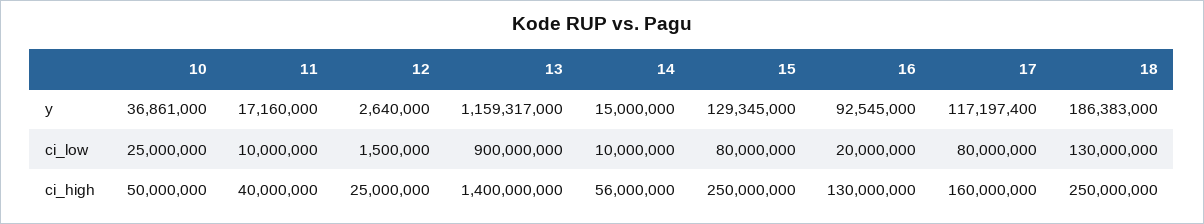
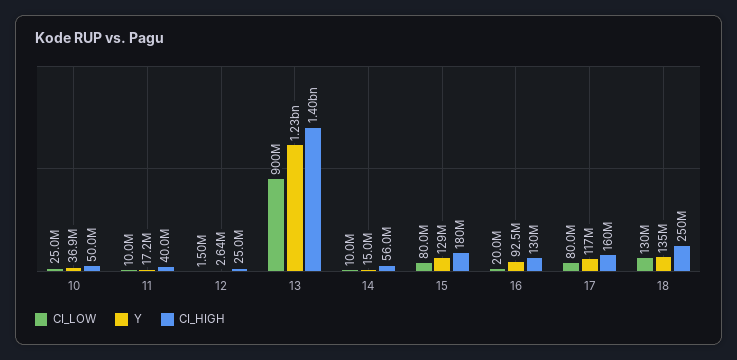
  {
    "y": {
      "10": 36861000,
      "11": 17160000,
      "12": 2640000,
-     "13": 1159317000,
+     "13": 1230000000,
      "14": 15000000,
      "15": 129345000,
      "16": 92545000,
      "17": 117197400,
-     "18": 186383000
+     "18": 135000000
    },
    "ci_low": {
      "10": 25000000,
      "11": 10000000,
      "12": 1500000,
      "13": 900000000,
      "14": 10000000,
      "15": 80000000,
      "16": 20000000,
      "17": 80000000,
      "18": 130000000
    },
    "ci_high": {
      "10": 50000000,
      "11": 40000000,
      "12": 25000000,
      "13": 1400000000,
      "14": 56000000,
-     "15": 250000000,
+     "15": 180000000,
      "16": 130000000,
      "17": 160000000,
      "18": 250000000
    }
  }

